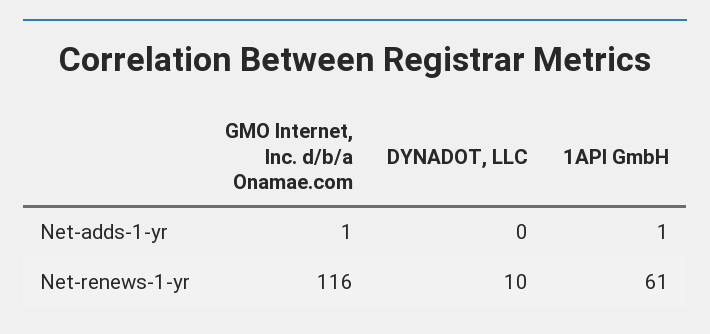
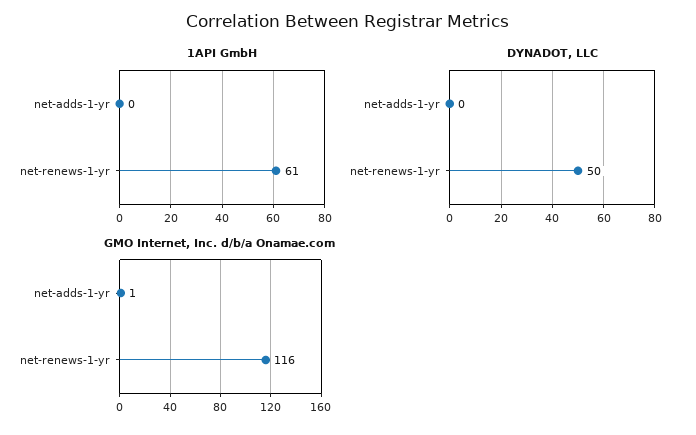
  {
    "GMO Internet, Inc. d/b/a Onamae.com": {
      "Net-adds-1-yr": 1,
      "Net-renews-1-yr": 116
    },
    "DYNADOT, LLC": {
      "Net-adds-1-yr": 0,
-     "Net-renews-1-yr": 10
+     "Net-renews-1-yr": 50
    },
    "1API GmbH": {
-     "Net-adds-1-yr": 1,
+     "Net-adds-1-yr": 0,
      "Net-renews-1-yr": 61
    }
  }

